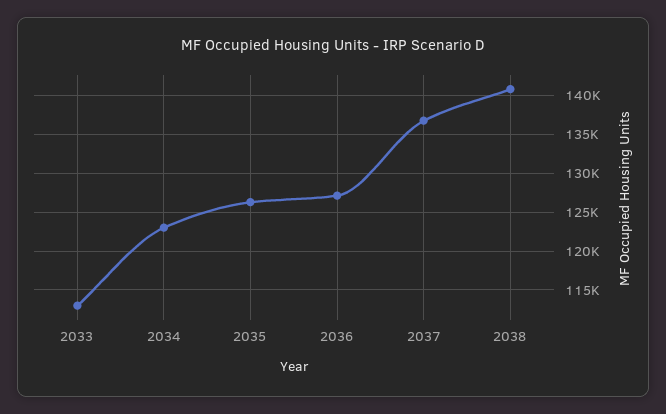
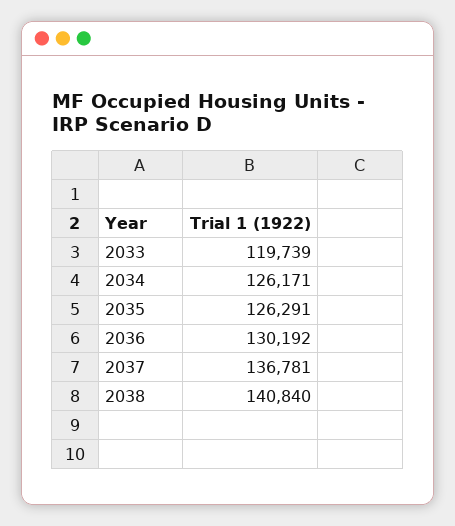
  {
-   "2033": 113000,
+   "2033": 119739,
-   "2034": 123000,
+   "2034": 126171,
    "2035": 126291,
-   "2036": 127000,
+   "2036": 130192,
    "2037": 136781,
    "2038": 140840
  }

